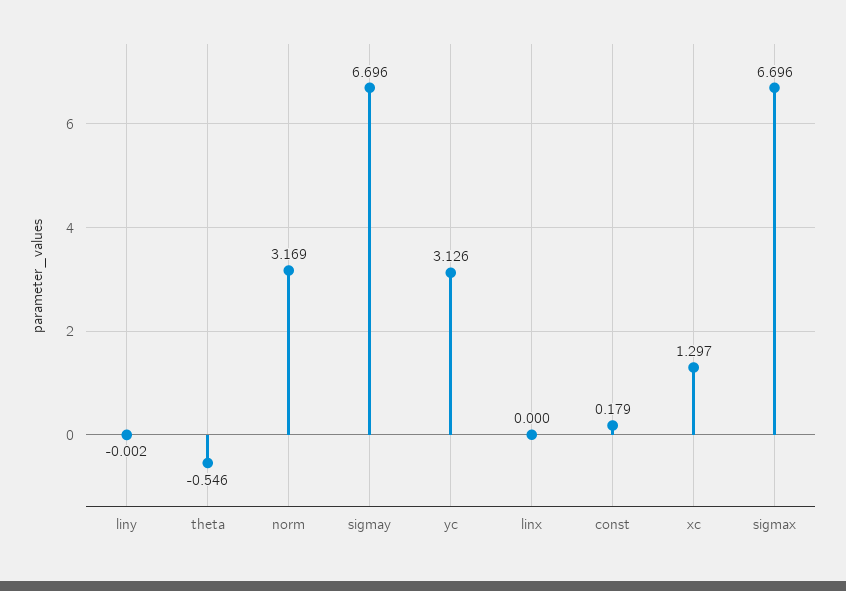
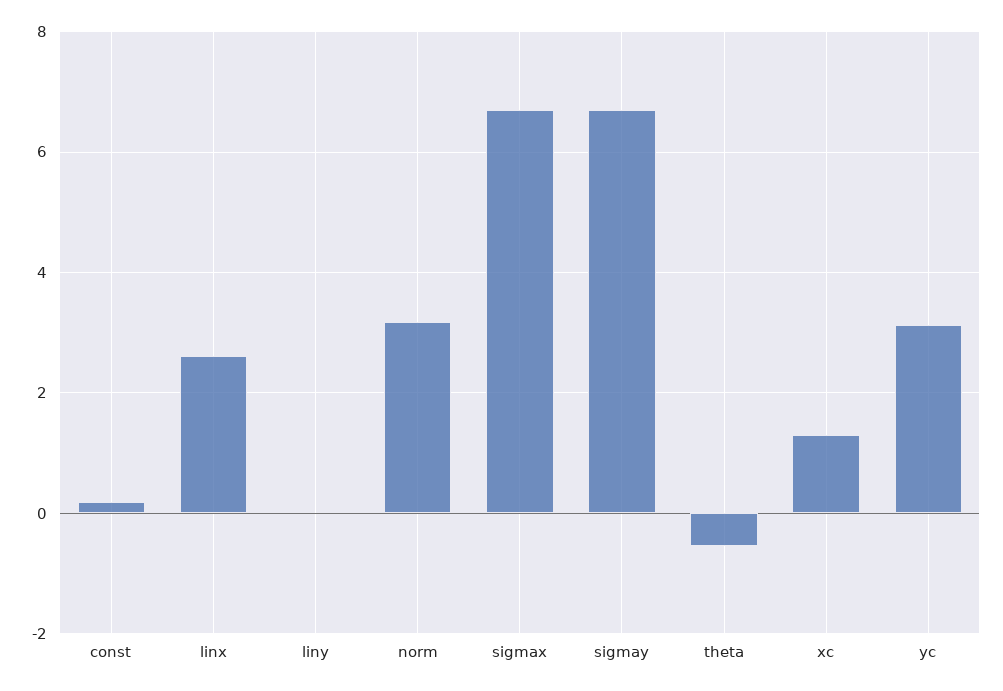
  {
    "liny": -0.002,
    "theta": -0.546,
    "norm": 3.169,
    "sigmay": 6.696,
    "yc": 3.126,
-   "linx": 0,
+   "linx": 2.6,
    "const": 0.179,
    "xc": 1.297,
    "sigmax": 6.696
  }

